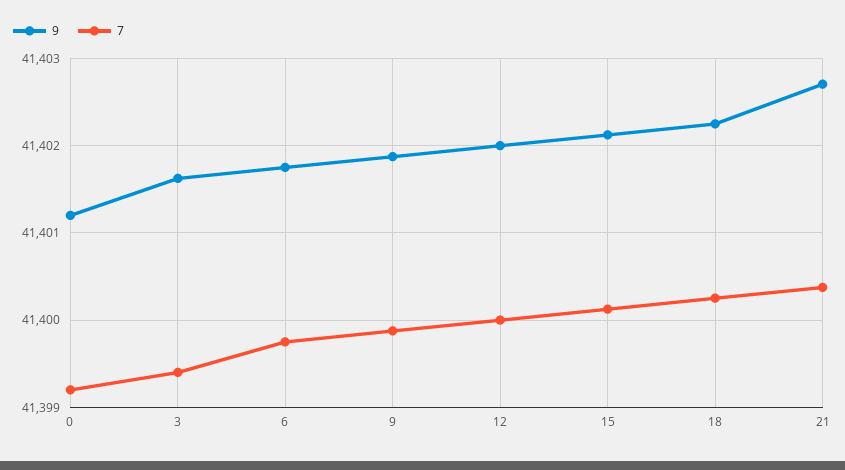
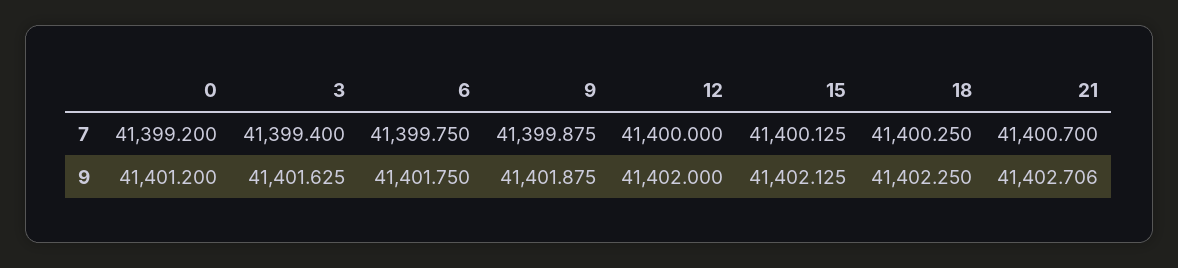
  {
    "9": {
      "0": 41401.2,
      "3": 41401.625,
      "6": 41401.75,
      "9": 41401.875,
      "12": 41402,
      "15": 41402.125,
      "18": 41402.25,
      "21": 41402.706
    },
    "7": {
      "0": 41399.2,
      "3": 41399.4,
      "6": 41399.75,
      "9": 41399.875,
      "12": 41400,
      "15": 41400.125,
      "18": 41400.25,
-     "21": 41400.4
+     "21": 41400.7
    }
  }

